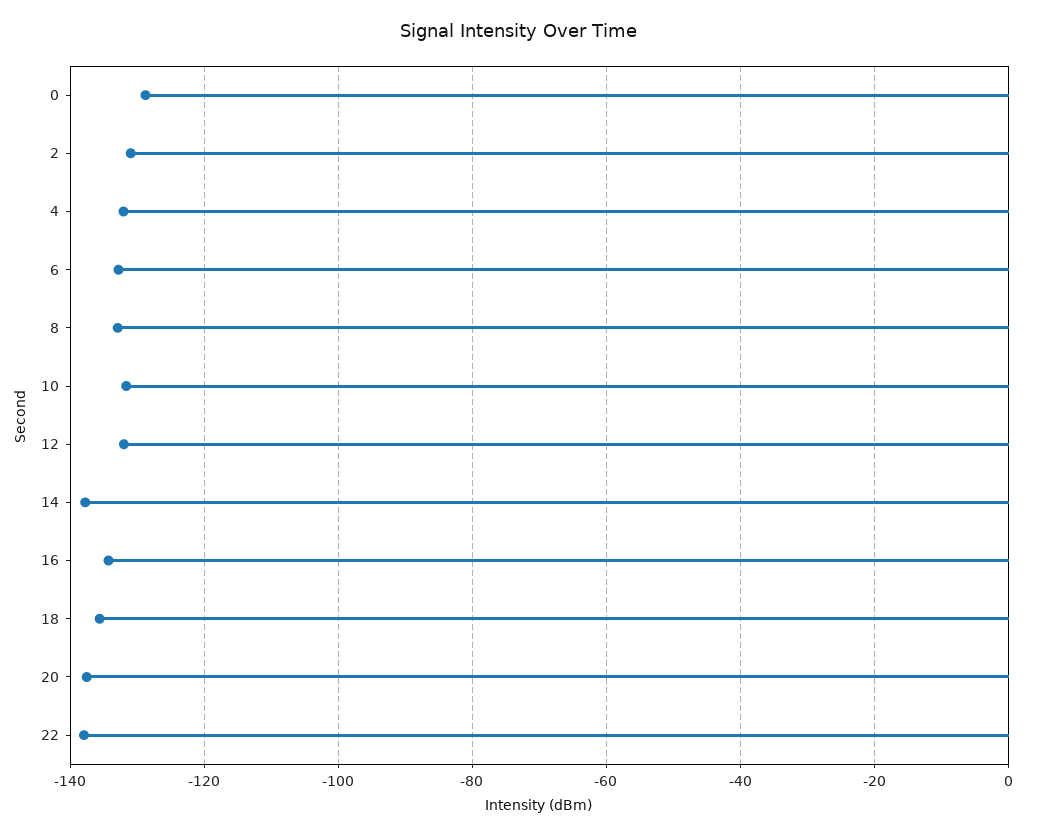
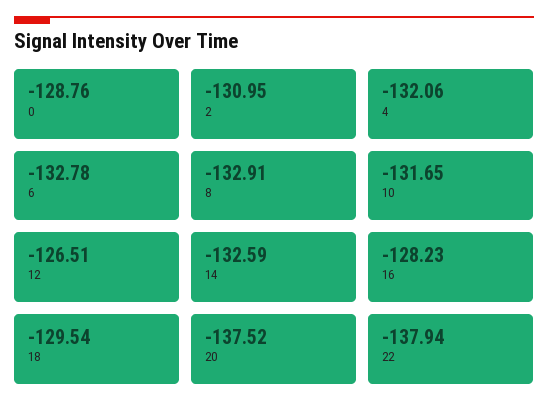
  {
    "0": -128.76,
    "2": -130.95,
    "4": -132.06,
    "6": -132.78,
    "8": -132.91,
    "10": -131.65,
-   "12": -132,
+   "12": -126.51,
-   "14": -138,
+   "14": -132.59,
-   "16": -134,
+   "16": -128.23,
-   "18": -136,
+   "18": -129.54,
    "20": -137.52,
    "22": -137.94
  }

